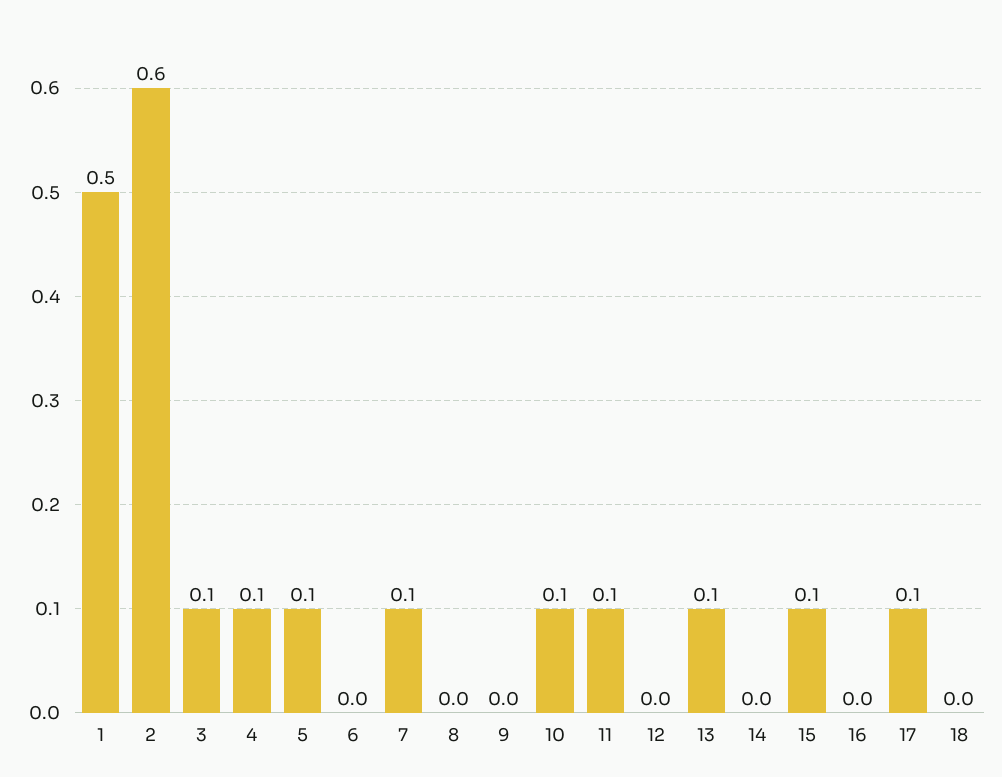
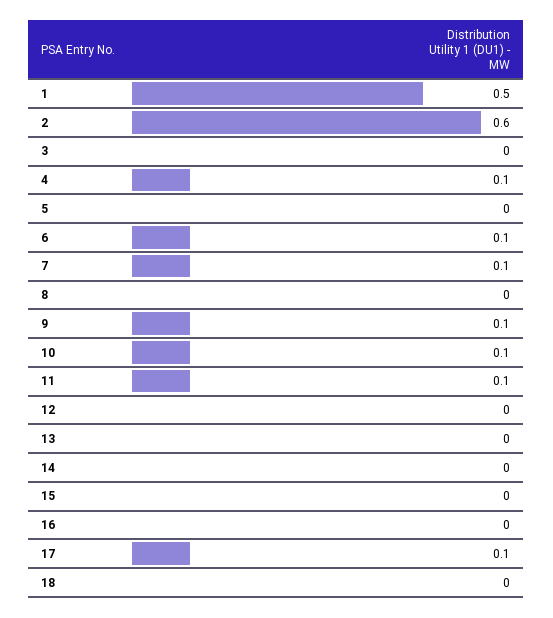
  {
    "1": 0.5,
    "2": 0.6,
-   "3": 0.1,
+   "3": 0,
    "4": 0.1,
-   "5": 0.1,
+   "5": 0,
-   "6": 0,
+   "6": 0.1,
    "7": 0.1,
    "8": 0,
-   "9": 0,
+   "9": 0.1,
    "10": 0.1,
    "11": 0.1,
    "12": 0,
-   "13": 0.1,
+   "13": 0,
    "14": 0,
-   "15": 0.1,
+   "15": 0,
    "16": 0,
    "17": 0.1,
    "18": 0
  }

